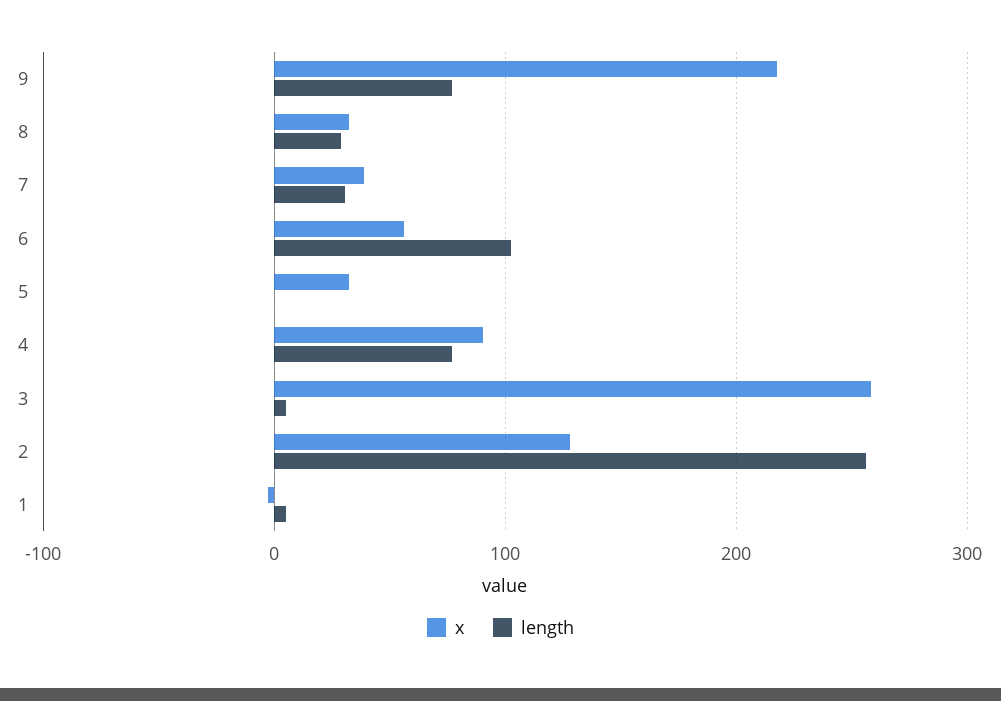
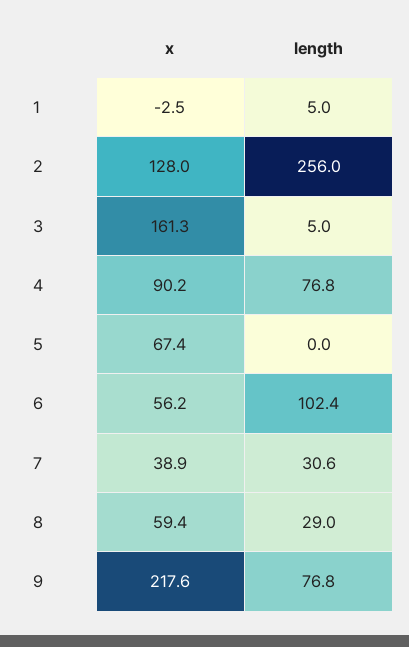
  {
    "x": {
      "9": 217.6,
-     "8": 30,
+     "8": 59.4,
      "7": 38.9,
      "6": 56.2,
-     "5": 30,
+     "5": 67.4,
      "4": 90.2,
-     "3": 260,
+     "3": 161.3,
      "2": 128,
      "1": -2.5
    },
    "length": {
      "9": 76.8,
      "8": 29,
      "7": 30.6,
      "6": 102.4,
      "5": 0,
      "4": 76.8,
      "3": 5,
      "2": 256,
      "1": 5
    }
  }

